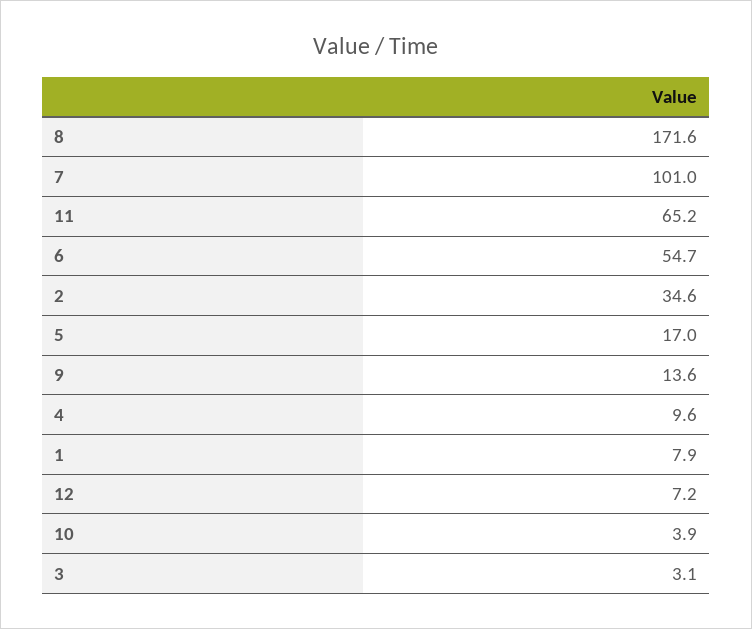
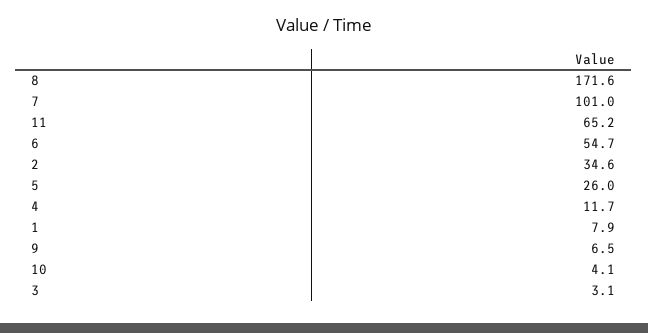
  {
    "8": 171.6,
    "7": 101,
    "11": 65.2,
    "6": 54.7,
    "2": 34.6,
-   "5": 17,
+   "5": 26,
-   "9": 13.6,
+   "9": 6.5,
-   "4": 9.6,
+   "4": 11.7,
    "1": 7.9,
-   "12": 7.2,
-   "10": 3.9,
+   "10": 4.1,
    "3": 3.1
  }

